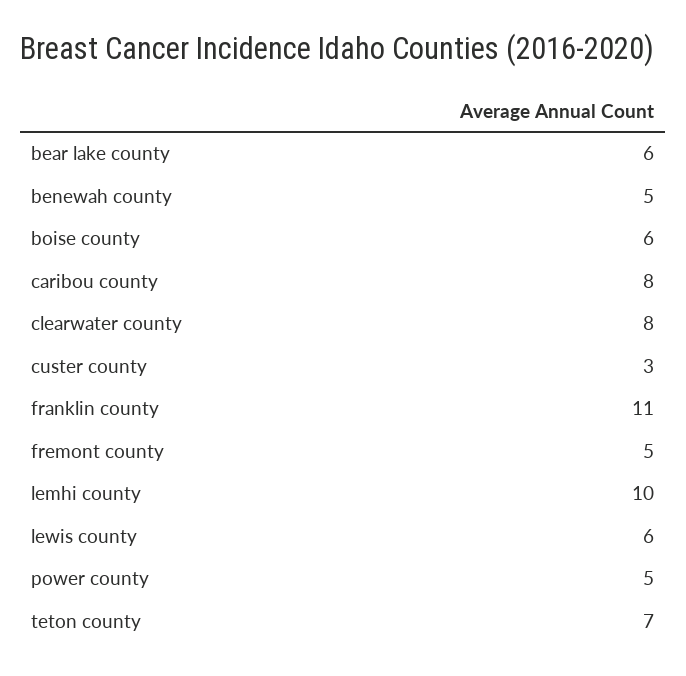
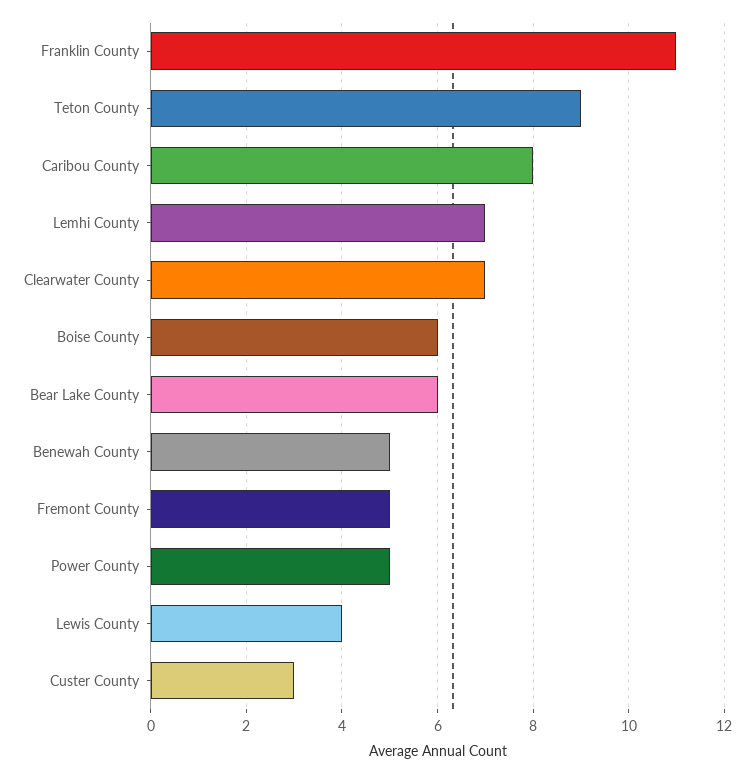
  {
    "bear lake county": 6,
    "benewah county": 5,
    "boise county": 6,
    "caribou county": 8,
-   "clearwater county": 8,
+   "clearwater county": 7,
    "custer county": 3,
    "franklin county": 11,
    "fremont county": 5,
-   "lemhi county": 10,
+   "lemhi county": 7,
-   "lewis county": 6,
+   "lewis county": 4,
    "power county": 5,
-   "teton county": 7
+   "teton county": 9
  }

